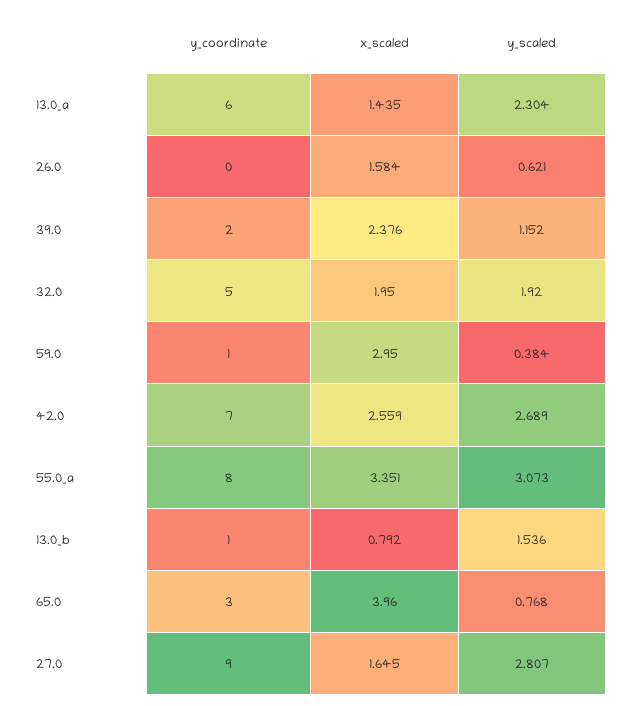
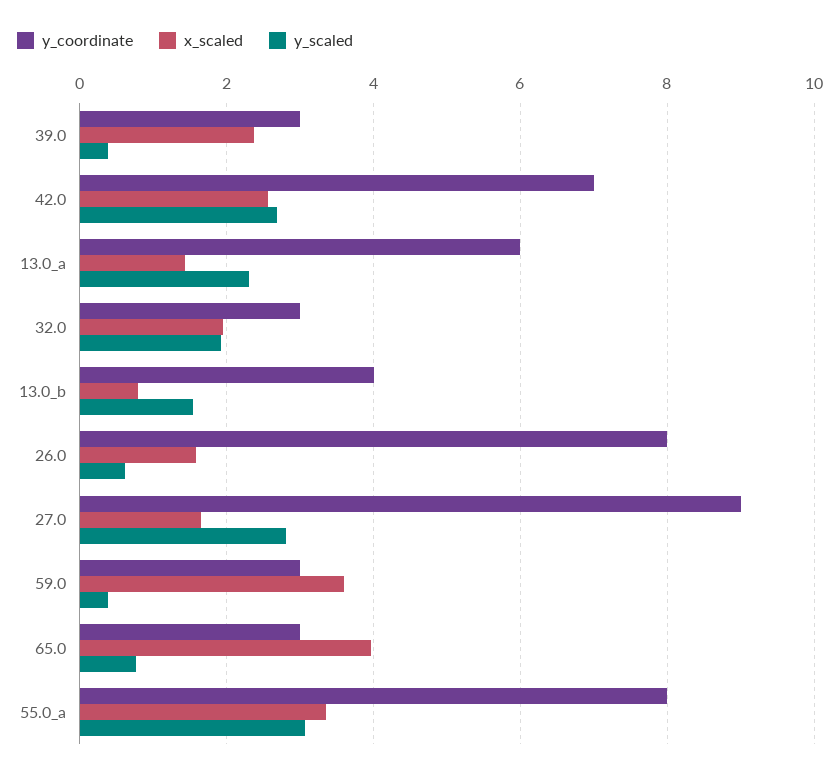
  {
    "y_coordinate": {
      "13.0_a": 6,
-     "26.0": 0,
+     "26.0": 8,
-     "39.0": 2,
+     "39.0": 3,
-     "32.0": 5,
+     "32.0": 3,
-     "59.0": 1,
+     "59.0": 3,
      "42.0": 7,
      "55.0_a": 8,
-     "13.0_b": 1,
+     "13.0_b": 4,
      "65.0": 3,
      "27.0": 9
    },
    "x_scaled": {
      "13.0_a": 1.435,
      "26.0": 1.584,
      "39.0": 2.376,
      "32.0": 1.95,
-     "59.0": 2.95,
+     "59.0": 3.6,
      "42.0": 2.559,
      "55.0_a": 3.351,
      "13.0_b": 0.792,
      "65.0": 3.96,
      "27.0": 1.645
    },
    "y_scaled": {
      "13.0_a": 2.304,
      "26.0": 0.621,
-     "39.0": 1.152,
+     "39.0": 0.4,
      "32.0": 1.92,
      "59.0": 0.384,
      "42.0": 2.689,
      "55.0_a": 3.073,
      "13.0_b": 1.536,
      "65.0": 0.768,
      "27.0": 2.807
    }
  }

